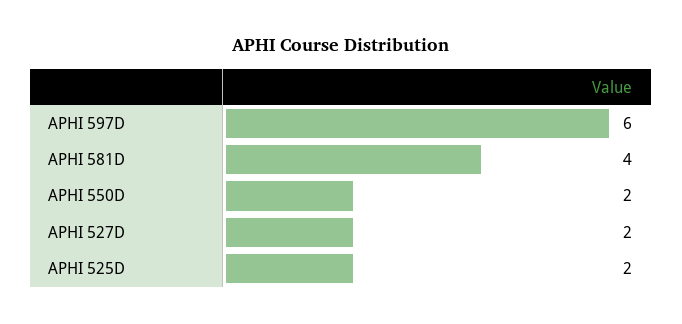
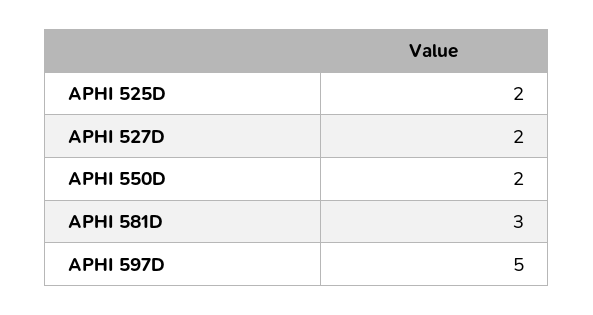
  {
-   "APHI 597D": 6,
+   "APHI 597D": 5,
-   "APHI 581D": 4,
+   "APHI 581D": 3,
    "APHI 550D": 2,
    "APHI 527D": 2,
    "APHI 525D": 2
  }

